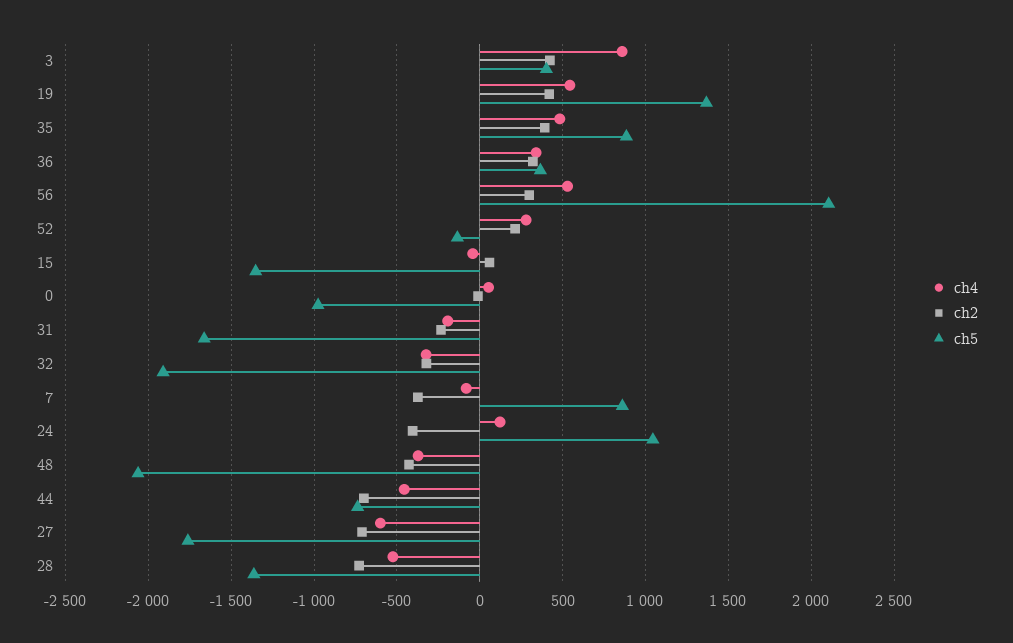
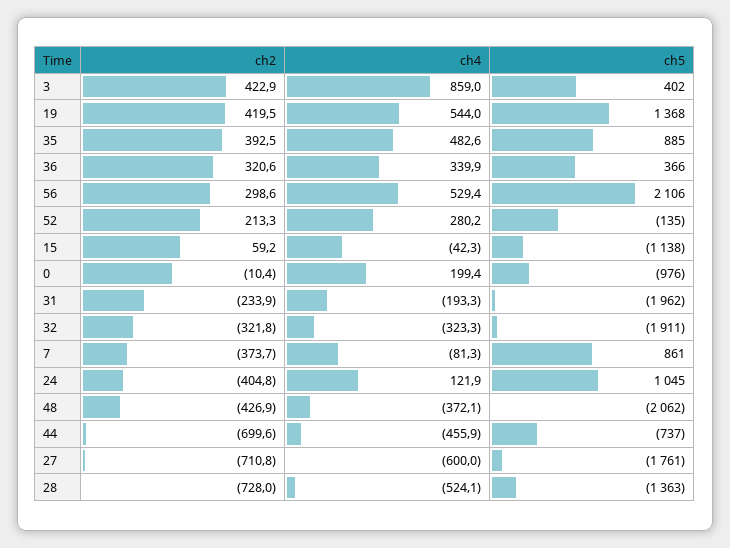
  {
    "ch4": {
      "3": 859,
      "19": 544,
      "35": 482.6,
      "36": 339.9,
      "56": 529.4,
      "52": 280.2,
      "15": -42.3,
-     "0": 50,
+     "0": 199.4,
      "31": -193.3,
      "32": -323.3,
      "7": -81.3,
      "24": 121.9,
      "48": -372.1,
      "44": -455.9,
      "27": -600,
      "28": -524.1
    },
    "ch2": {
      "3": 422.9,
      "19": 419.5,
      "35": 392.5,
      "36": 320.6,
      "56": 298.6,
      "52": 213.3,
      "15": 59.2,
      "0": -10.4,
      "31": -233.9,
      "32": -321.8,
      "7": -373.7,
      "24": -404.8,
      "48": -426.9,
      "44": -699.6,
      "27": -710.8,
      "28": -728
    },
    "ch5": {
      "3": 402,
      "19": 1368,
      "35": 885,
      "36": 366,
      "56": 2106,
      "52": -135,
-     "15": -1350,
+     "15": -1138,
      "0": -976,
-     "31": -1650,
+     "31": -1962,
      "32": -1911,
      "7": 861,
      "24": 1045,
      "48": -2062,
      "44": -737,
      "27": -1761,
      "28": -1363
    }
  }

